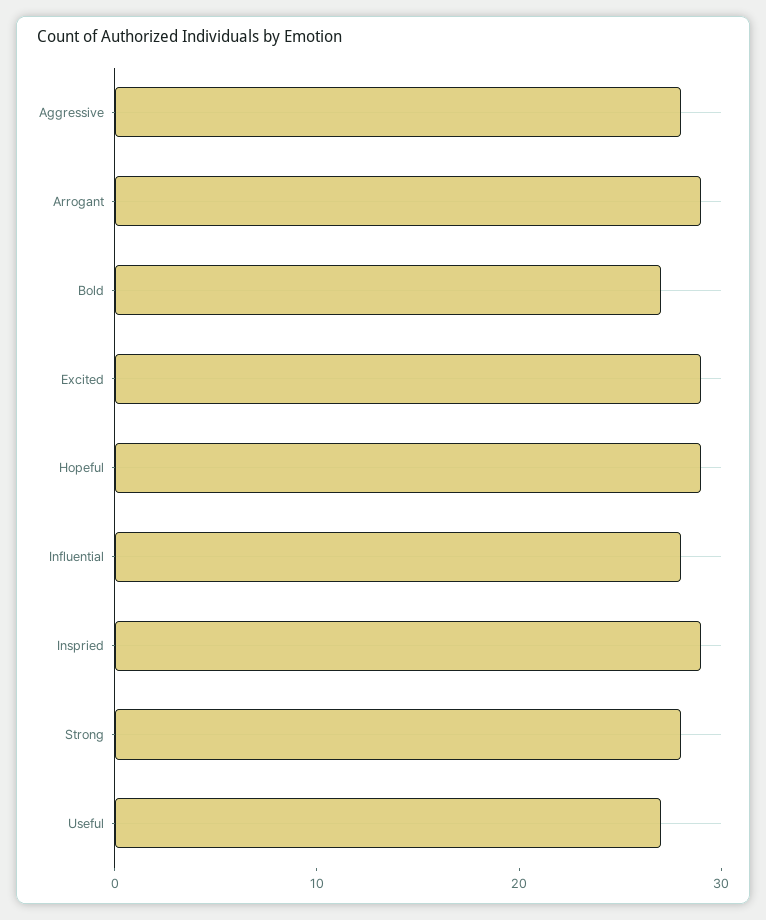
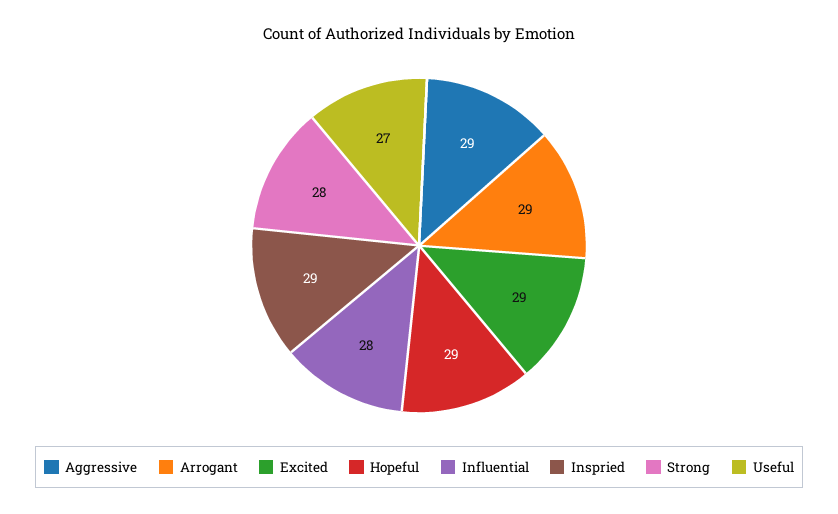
  {
-   "Aggressive": 28,
+   "Aggressive": 29,
    "Arrogant": 29,
-   "Bold": 27,
    "Excited": 29,
    "Hopeful": 29,
    "Influential": 28,
    "Inspried": 29,
    "Strong": 28,
    "Useful": 27
  }

